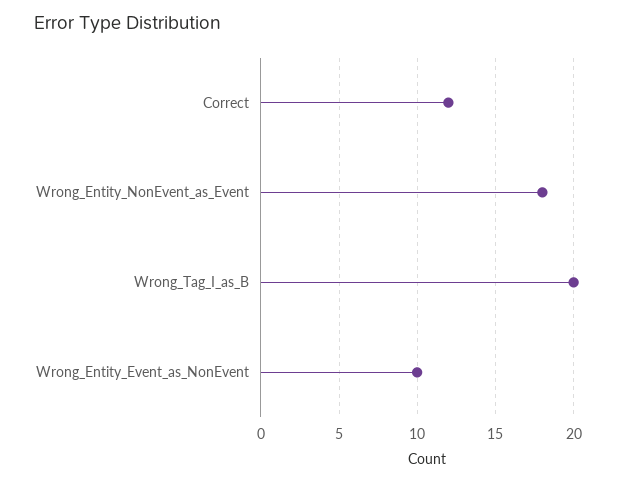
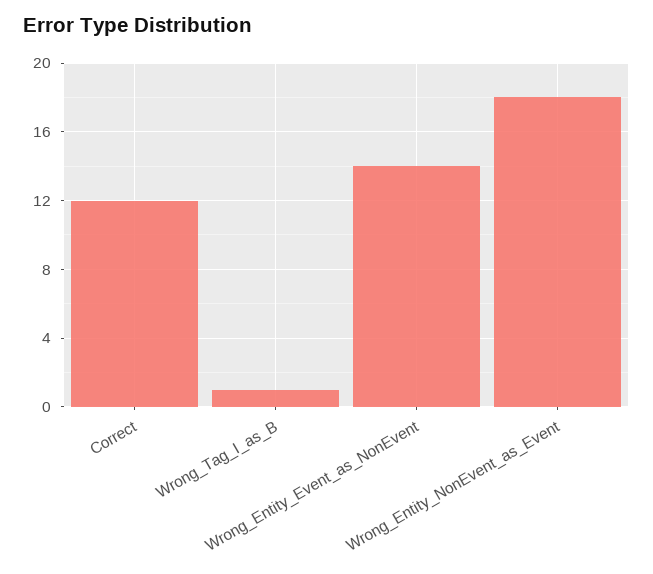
  {
    "Correct": 12,
    "Wrong_Entity_NonEvent_as_Event": 18,
-   "Wrong_Tag_I_as_B": 20,
+   "Wrong_Tag_I_as_B": 1,
-   "Wrong_Entity_Event_as_NonEvent": 10
+   "Wrong_Entity_Event_as_NonEvent": 14
  }

